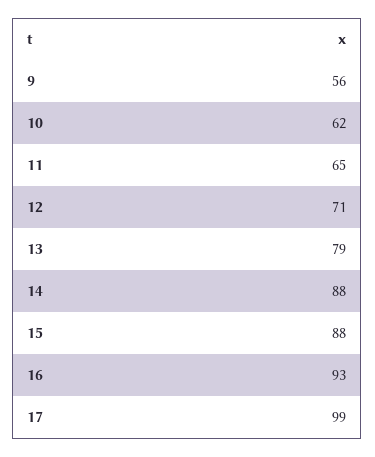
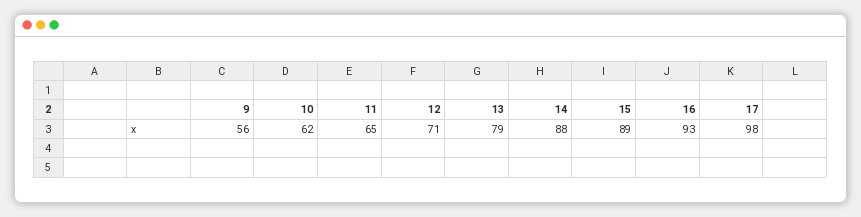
  {
    "9": 56,
    "10": 62,
    "11": 65,
    "12": 71,
    "13": 79,
    "14": 88,
-   "15": 88,
+   "15": 89,
    "16": 93,
-   "17": 99
+   "17": 98
  }

